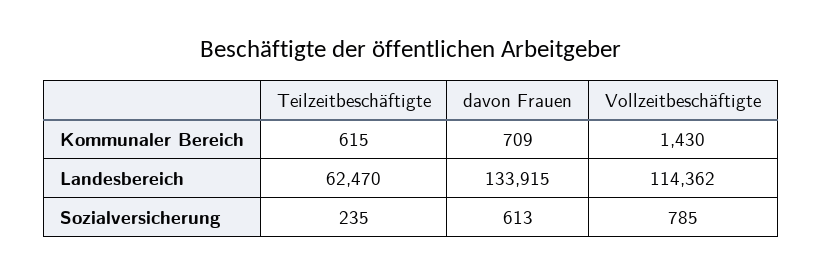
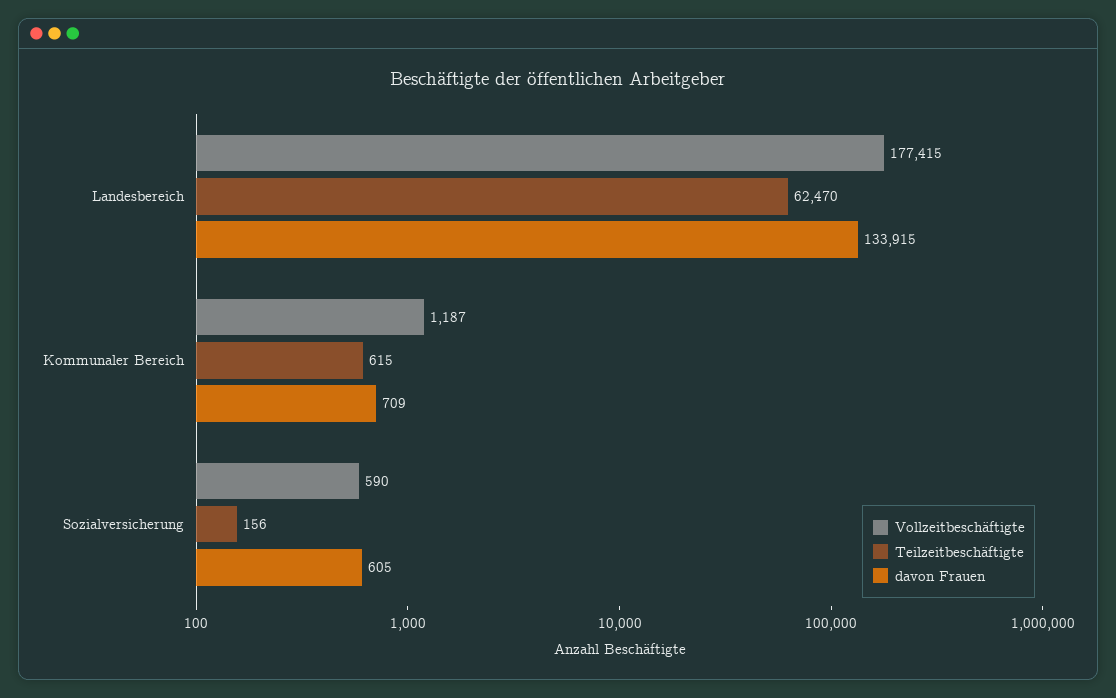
  {
    "Teilzeitbeschäftigte": {
      "Kommunaler Bereich": 615,
      "Landesbereich": 62470,
-     "Sozialversicherung": 235
+     "Sozialversicherung": 156
    },
    "davon Frauen": {
      "Kommunaler Bereich": 709,
      "Landesbereich": 133915,
-     "Sozialversicherung": 613
+     "Sozialversicherung": 605
    },
    "Vollzeitbeschäftigte": {
-     "Kommunaler Bereich": 1430,
+     "Kommunaler Bereich": 1187,
-     "Landesbereich": 114362,
+     "Landesbereich": 177415,
-     "Sozialversicherung": 785
+     "Sozialversicherung": 590
    }
  }

